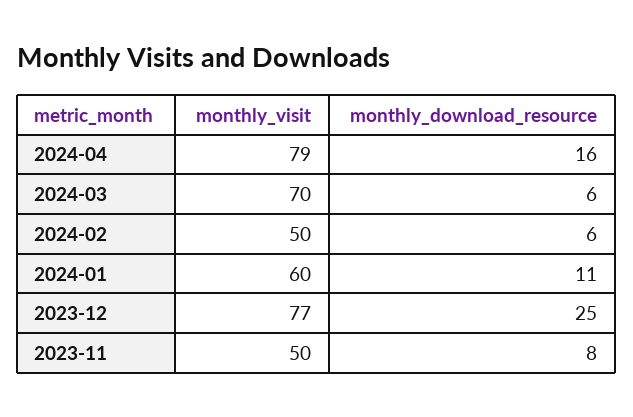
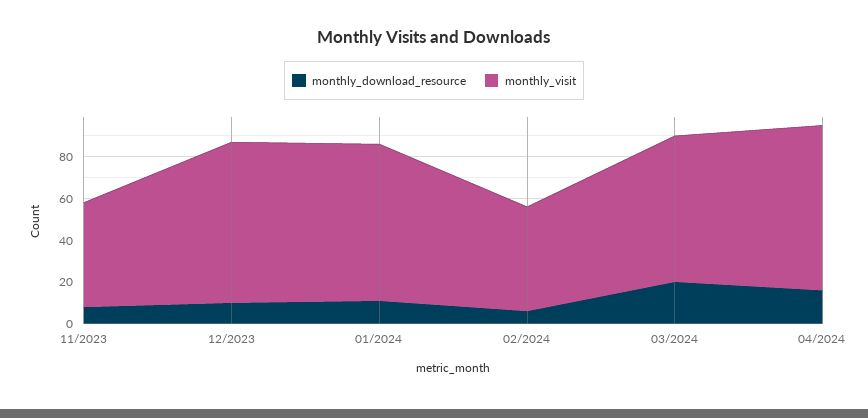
  {
    "monthly_visit": {
      "2024-04": 79,
      "2024-03": 70,
      "2024-02": 50,
-     "2024-01": 60,
+     "2024-01": 75,
      "2023-12": 77,
      "2023-11": 50
    },
    "monthly_download_resource": {
      "2024-04": 16,
-     "2024-03": 6,
+     "2024-03": 20,
      "2024-02": 6,
      "2024-01": 11,
-     "2023-12": 25,
+     "2023-12": 10,
      "2023-11": 8
    }
  }

